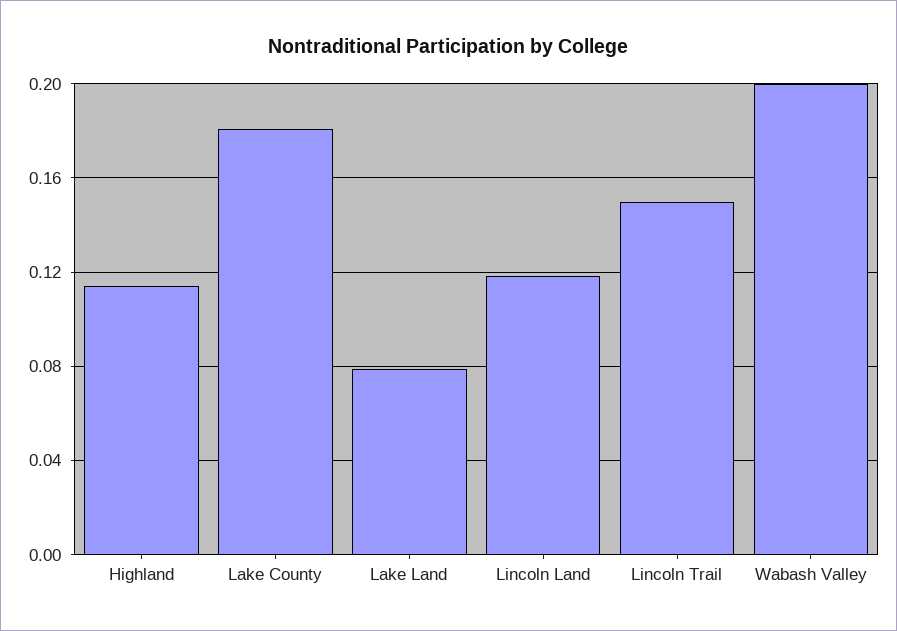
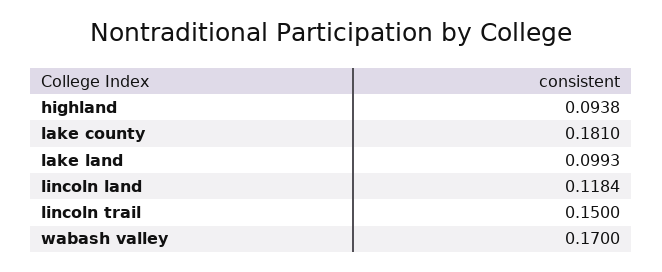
  {
-   "Highland": 0.115,
+   "Highland": 0.0938,
    "Lake County": 0.181,
-   "Lake Land": 0.08,
+   "Lake Land": 0.0993,
    "Lincoln Land": 0.1184,
    "Lincoln Trail": 0.15,
-   "Wabash Valley": 0.2
+   "Wabash Valley": 0.17
  }

